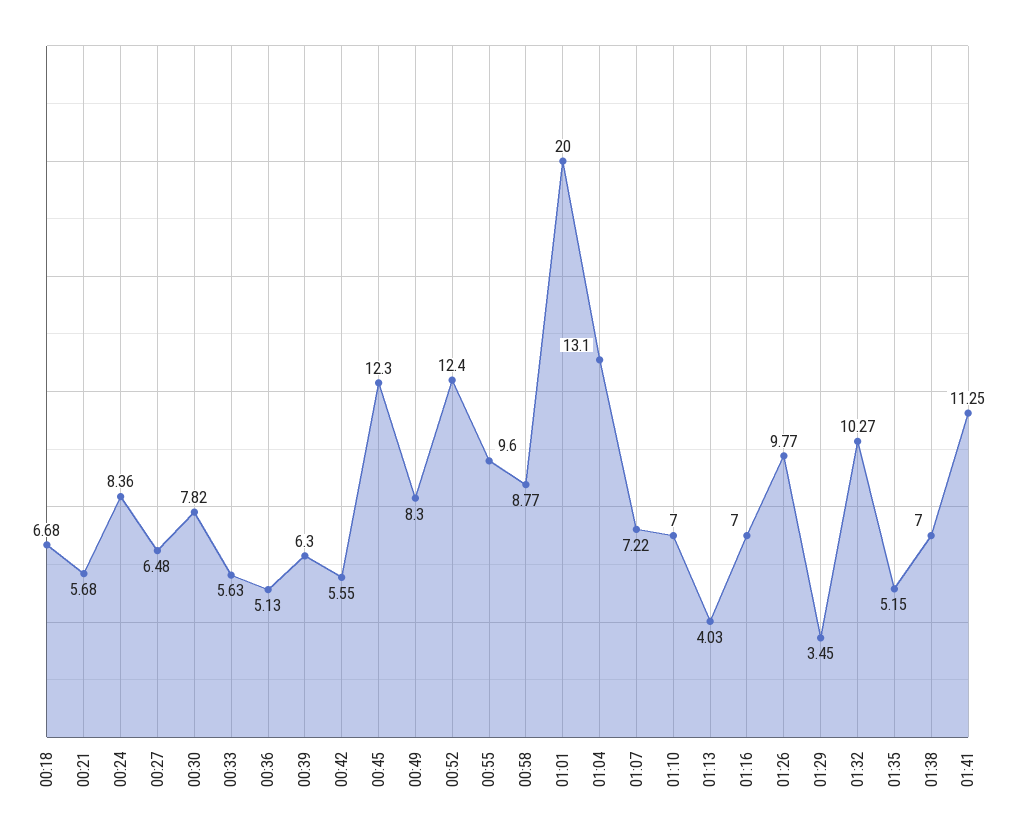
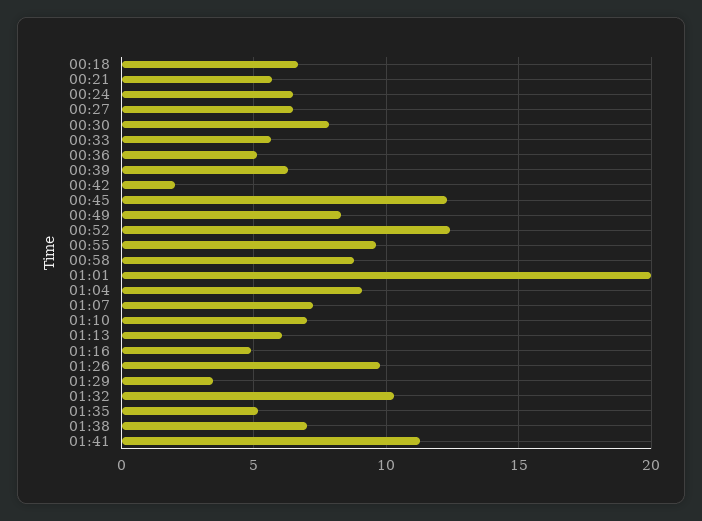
  {
    "00:18": 6.68,
    "00:21": 5.68,
-   "00:24": 8.36,
+   "00:24": 6.5,
    "00:27": 6.48,
    "00:30": 7.82,
    "00:33": 5.63,
    "00:36": 5.13,
    "00:39": 6.3,
-   "00:42": 5.55,
+   "00:42": 2,
    "00:45": 12.3,
    "00:49": 8.3,
    "00:52": 12.4,
    "00:55": 9.6,
    "00:58": 8.77,
    "01:01": 20,
-   "01:04": 13.1,
+   "01:04": 9,
    "01:07": 7.22,
    "01:10": 7,
-   "01:13": 4.03,
+   "01:13": 6,
-   "01:16": 7,
+   "01:16": 5,
    "01:26": 9.77,
    "01:29": 3.45,
    "01:32": 10.27,
    "01:35": 5.15,
    "01:38": 7,
    "01:41": 11.25
  }

